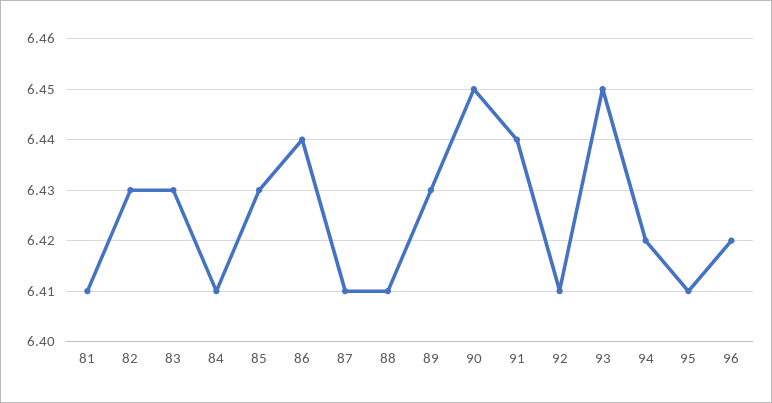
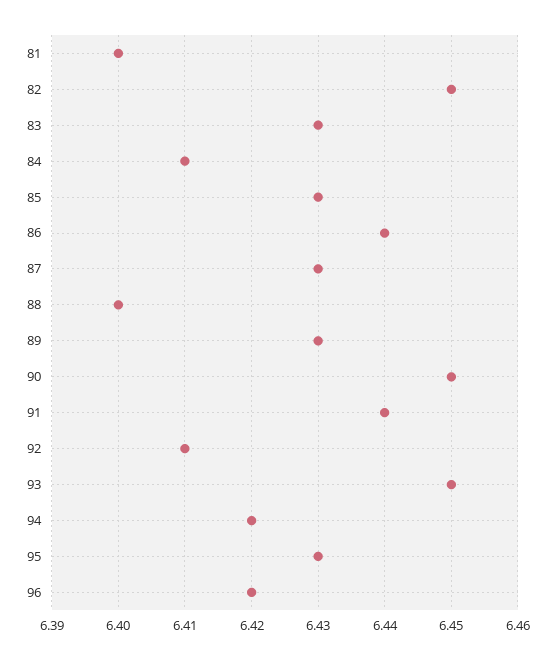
  {
-   "81": 6.41,
+   "81": 6.4,
-   "82": 6.43,
+   "82": 6.45,
    "83": 6.43,
    "84": 6.41,
    "85": 6.43,
    "86": 6.44,
-   "87": 6.41,
+   "87": 6.43,
-   "88": 6.41,
+   "88": 6.4,
    "89": 6.43,
    "90": 6.45,
    "91": 6.44,
    "92": 6.41,
    "93": 6.45,
    "94": 6.42,
-   "95": 6.41,
+   "95": 6.43,
    "96": 6.42
  }

